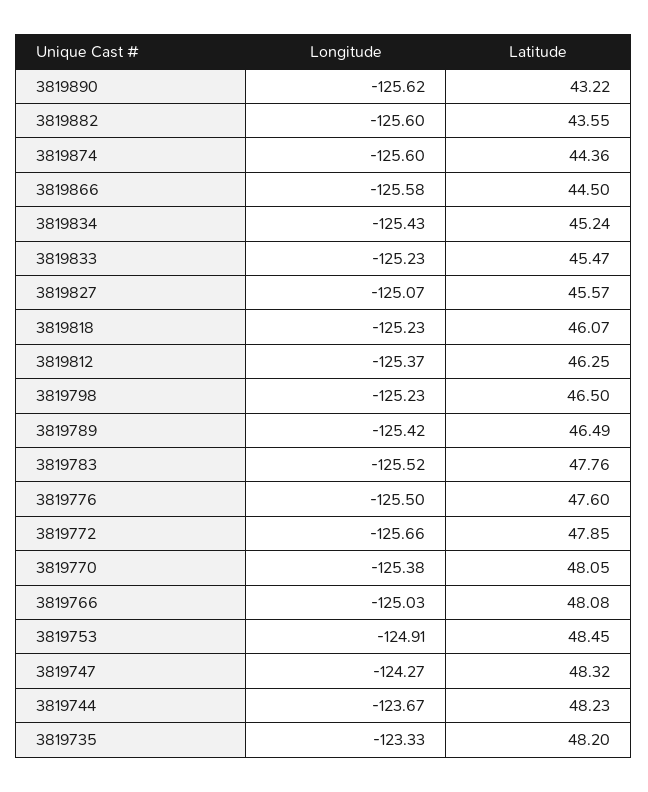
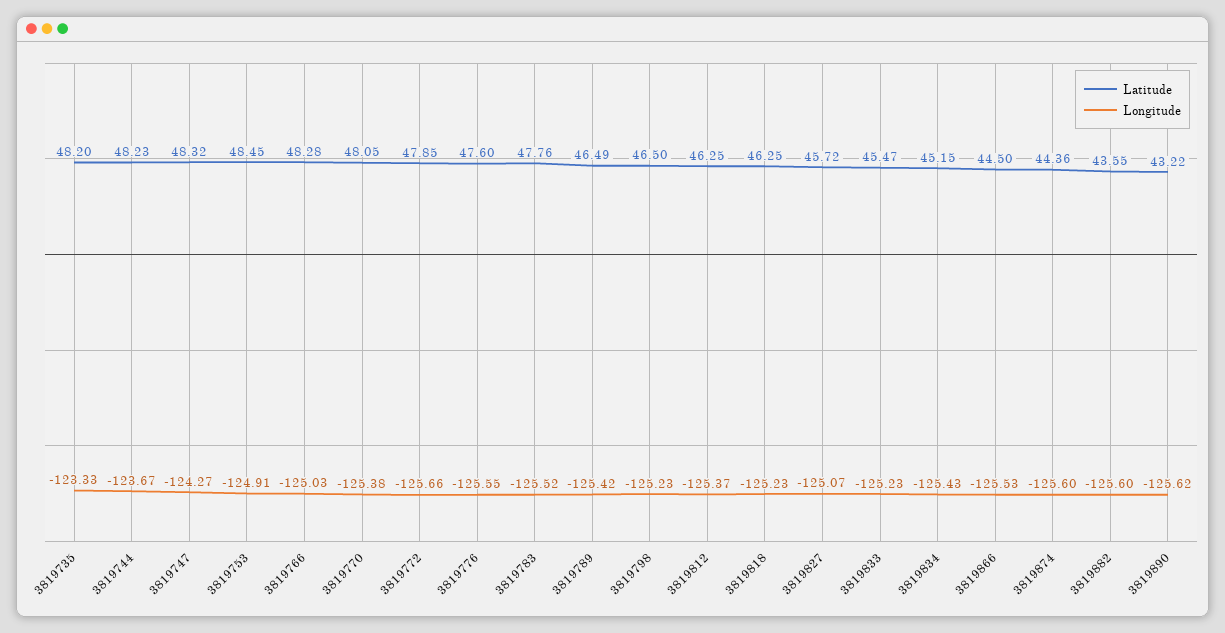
  {
    "Longitude": {
      "3819890": -125.62,
      "3819882": -125.6,
      "3819874": -125.6,
-     "3819866": -125.58,
+     "3819866": -125.53,
      "3819834": -125.43,
      "3819833": -125.23,
      "3819827": -125.07,
      "3819818": -125.23,
      "3819812": -125.37,
      "3819798": -125.23,
      "3819789": -125.42,
      "3819783": -125.52,
-     "3819776": -125.5,
+     "3819776": -125.55,
      "3819772": -125.66,
      "3819770": -125.38,
      "3819766": -125.03,
      "3819753": -124.91,
      "3819747": -124.27,
      "3819744": -123.67,
      "3819735": -123.33
    },
    "Latitude": {
      "3819890": 43.22,
      "3819882": 43.55,
      "3819874": 44.36,
      "3819866": 44.5,
-     "3819834": 45.24,
+     "3819834": 45.15,
      "3819833": 45.47,
-     "3819827": 45.57,
+     "3819827": 45.72,
-     "3819818": 46.07,
+     "3819818": 46.25,
      "3819812": 46.25,
      "3819798": 46.5,
      "3819789": 46.49,
      "3819783": 47.76,
      "3819776": 47.6,
      "3819772": 47.85,
      "3819770": 48.05,
-     "3819766": 48.08,
+     "3819766": 48.28,
      "3819753": 48.45,
      "3819747": 48.32,
      "3819744": 48.23,
      "3819735": 48.2
    }
  }

